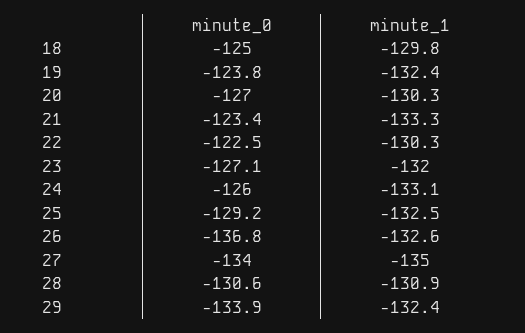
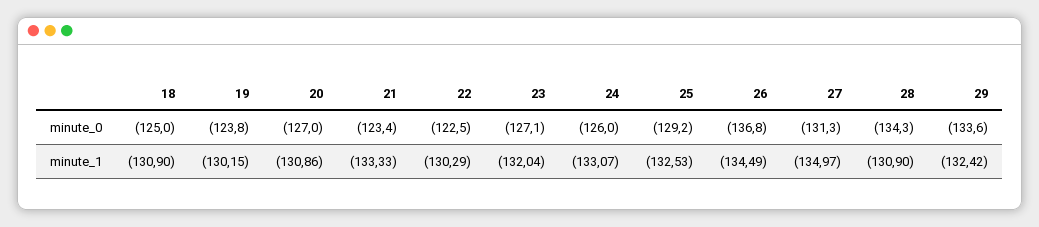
  {
    "minute_0": {
      "18": -125,
      "19": -123.8,
      "20": -127,
      "21": -123.4,
      "22": -122.5,
      "23": -127.1,
      "24": -126,
      "25": -129.2,
      "26": -136.8,
-     "27": -134,
+     "27": -131.3,
-     "28": -130.6,
+     "28": -134.3,
-     "29": -133.9
+     "29": -133.6
    },
    "minute_1": {
-     "18": -129.8,
+     "18": -130.9,
-     "19": -132.4,
+     "19": -130.15,
-     "20": -130.3,
+     "20": -130.86,
      "21": -133.33,
      "22": -130.29,
      "23": -132.04,
      "24": -133.07,
      "25": -132.53,
-     "26": -132.6,
+     "26": -134.49,
      "27": -134.97,
      "28": -130.9,
      "29": -132.42
    }
  }

